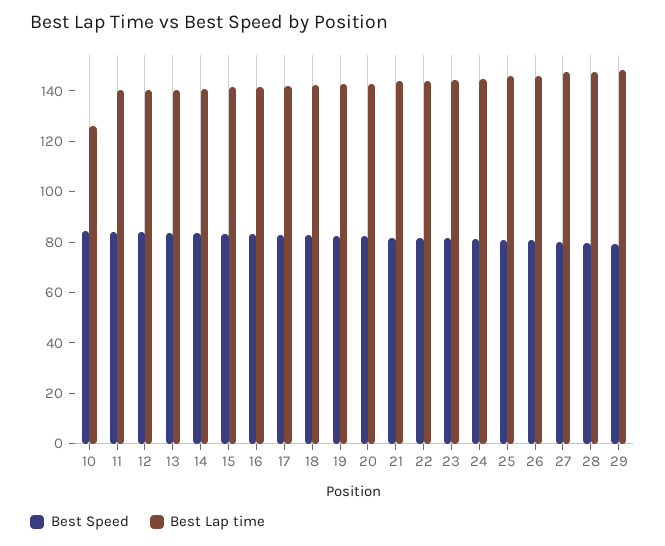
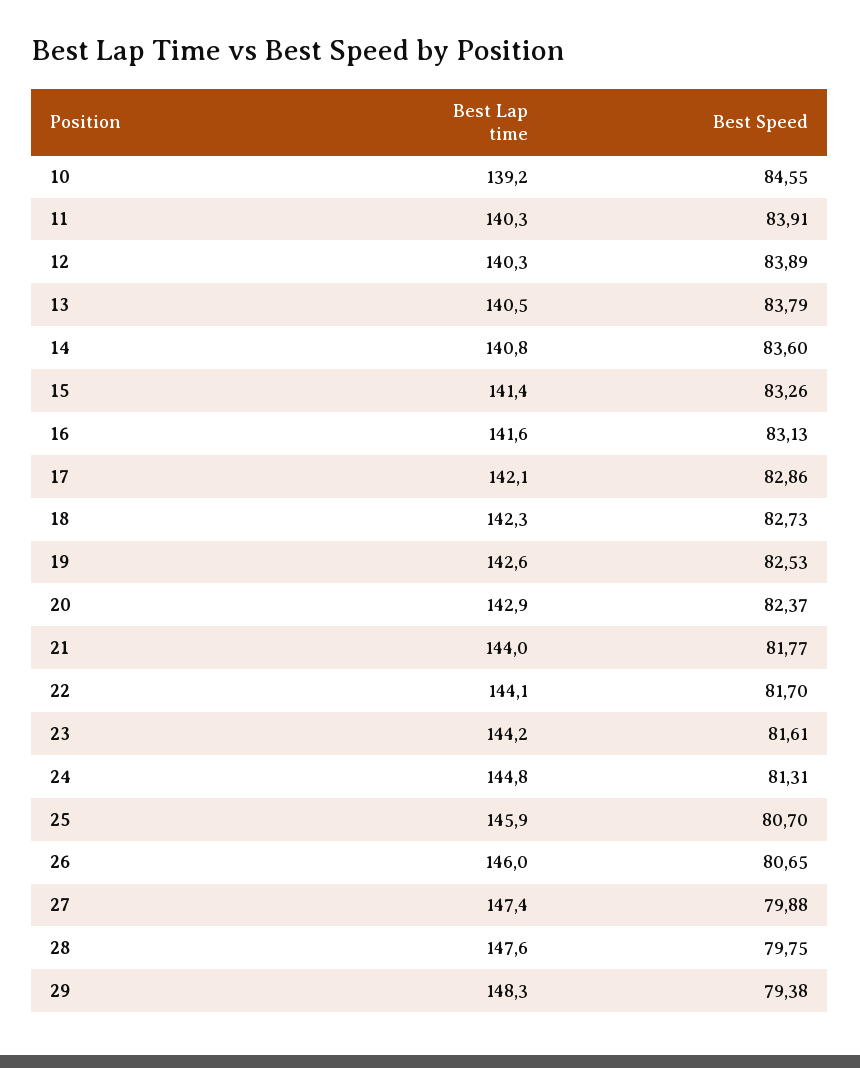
  {
    "Best Speed": {
      "10": 84.55,
      "11": 83.91,
      "12": 83.89,
      "13": 83.79,
      "14": 83.6,
      "15": 83.26,
      "16": 83.13,
      "17": 82.86,
      "18": 82.73,
      "19": 82.53,
      "20": 82.37,
      "21": 81.77,
      "22": 81.7,
      "23": 81.61,
      "24": 81.31,
      "25": 80.7,
      "26": 80.65,
      "27": 79.88,
      "28": 79.75,
      "29": 79.38
    },
    "Best Lap time": {
-     "10": 125,
+     "10": 139.2,
      "11": 140.3,
      "12": 140.3,
      "13": 140.5,
      "14": 140.8,
      "15": 141.4,
      "16": 141.6,
      "17": 142.1,
      "18": 142.3,
      "19": 142.6,
      "20": 142.9,
      "21": 144,
      "22": 144.1,
      "23": 144.2,
      "24": 144.8,
      "25": 145.9,
      "26": 146,
      "27": 147.4,
      "28": 147.6,
      "29": 148.3
    }
  }

